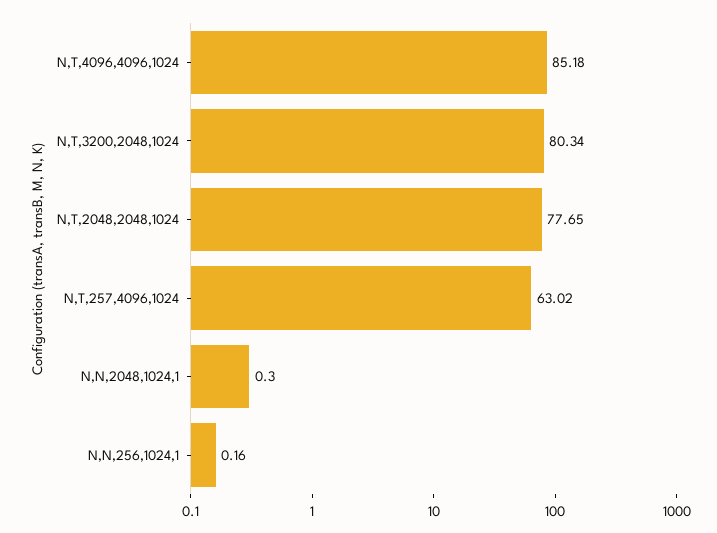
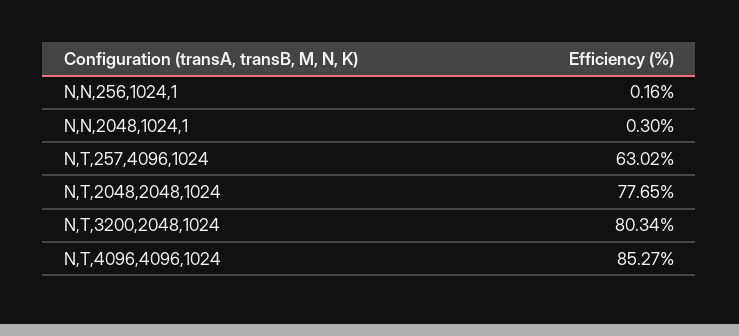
  {
-   "N,T,4096,4096,1024": 85.18,
+   "N,T,4096,4096,1024": 85.27,
    "N,T,3200,2048,1024": 80.34,
    "N,T,2048,2048,1024": 77.65,
    "N,T,257,4096,1024": 63.02,
    "N,N,2048,1024,1": 0.3,
    "N,N,256,1024,1": 0.16
  }

